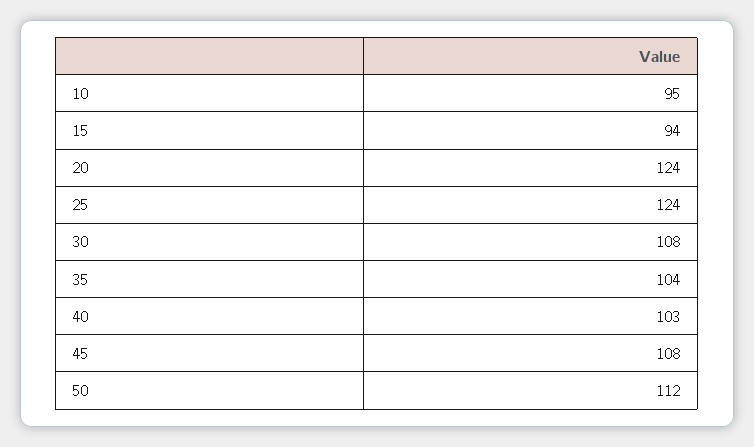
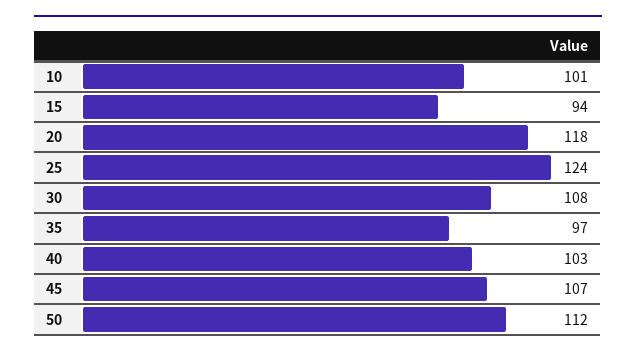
  {
-   "10": 95,
+   "10": 101,
    "15": 94,
-   "20": 124,
+   "20": 118,
    "25": 124,
    "30": 108,
-   "35": 104,
+   "35": 97,
    "40": 103,
-   "45": 108,
+   "45": 107,
    "50": 112
  }

